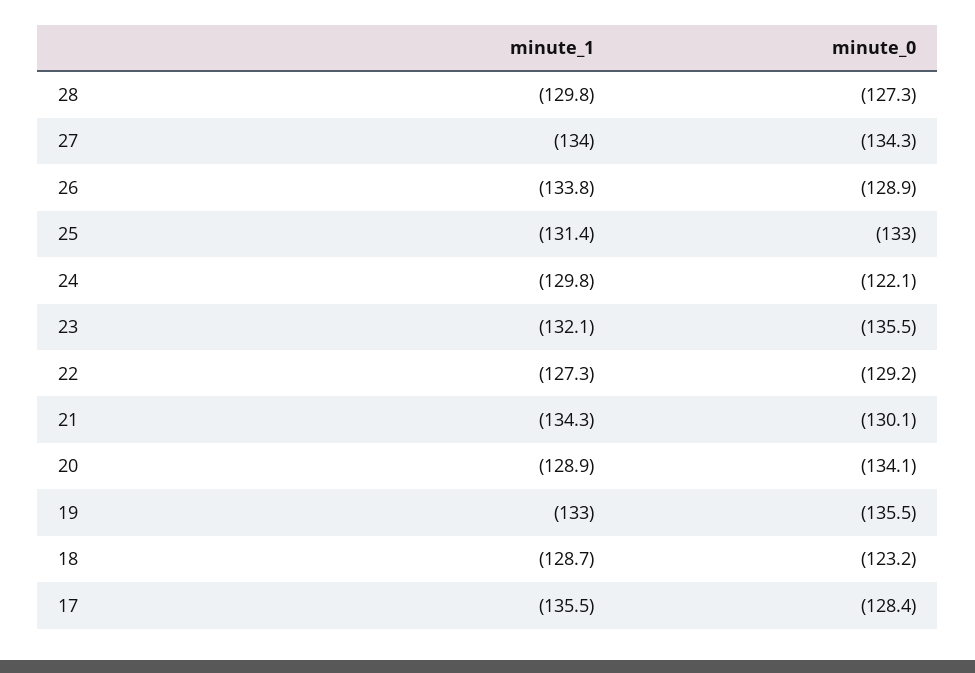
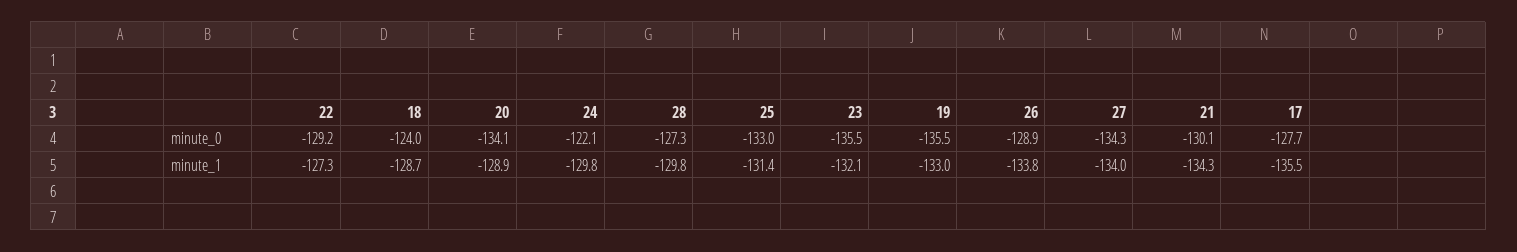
  {
    "minute_1": {
      "28": -129.8,
      "27": -134,
      "26": -133.8,
      "25": -131.4,
      "24": -129.8,
      "23": -132.1,
      "22": -127.3,
      "21": -134.3,
      "20": -128.9,
      "19": -133,
      "18": -128.7,
      "17": -135.5
    },
    "minute_0": {
      "28": -127.3,
      "27": -134.3,
      "26": -128.9,
      "25": -133,
      "24": -122.1,
      "23": -135.5,
      "22": -129.2,
      "21": -130.1,
      "20": -134.1,
      "19": -135.5,
-     "18": -123.2,
+     "18": -124,
-     "17": -128.4
+     "17": -127.7
    }
  }

